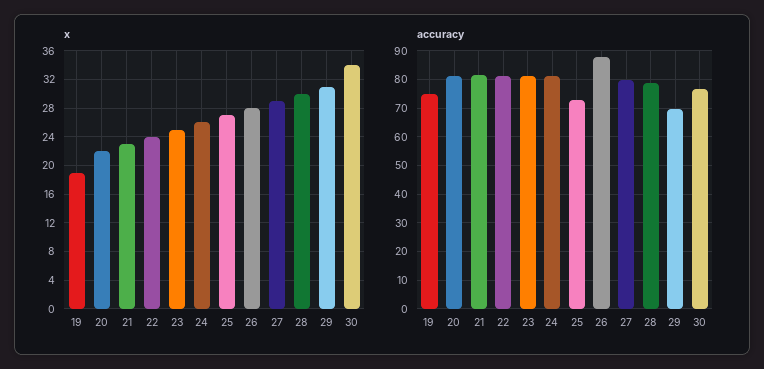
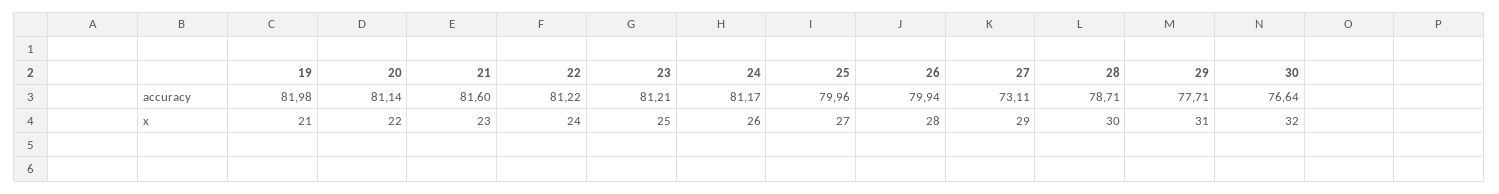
  {
    "x": {
-     "19": 19,
+     "19": 21,
      "20": 22,
      "21": 23,
      "22": 24,
      "23": 25,
      "24": 26,
      "25": 27,
      "26": 28,
      "27": 29,
      "28": 30,
      "29": 31,
-     "30": 34
+     "30": 32
    },
    "accuracy": {
-     "19": 75,
+     "19": 81.98,
      "20": 81.14,
      "21": 81.6,
      "22": 81.22,
      "23": 81.21,
      "24": 81.17,
-     "25": 72.5,
+     "25": 79.96,
-     "26": 87.5,
+     "26": 79.94,
-     "27": 80,
+     "27": 73.11,
      "28": 78.71,
-     "29": 70,
+     "29": 77.71,
      "30": 76.64
    }
  }

